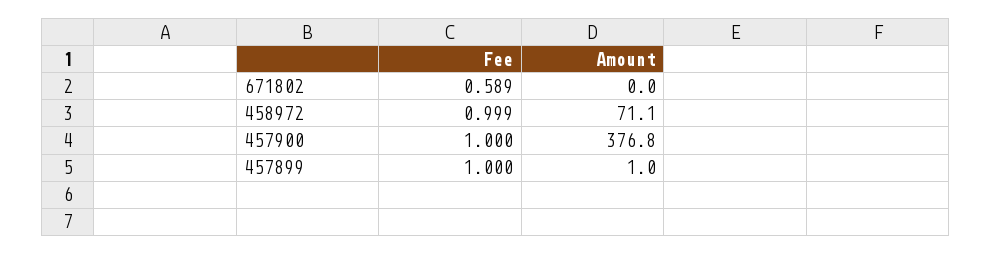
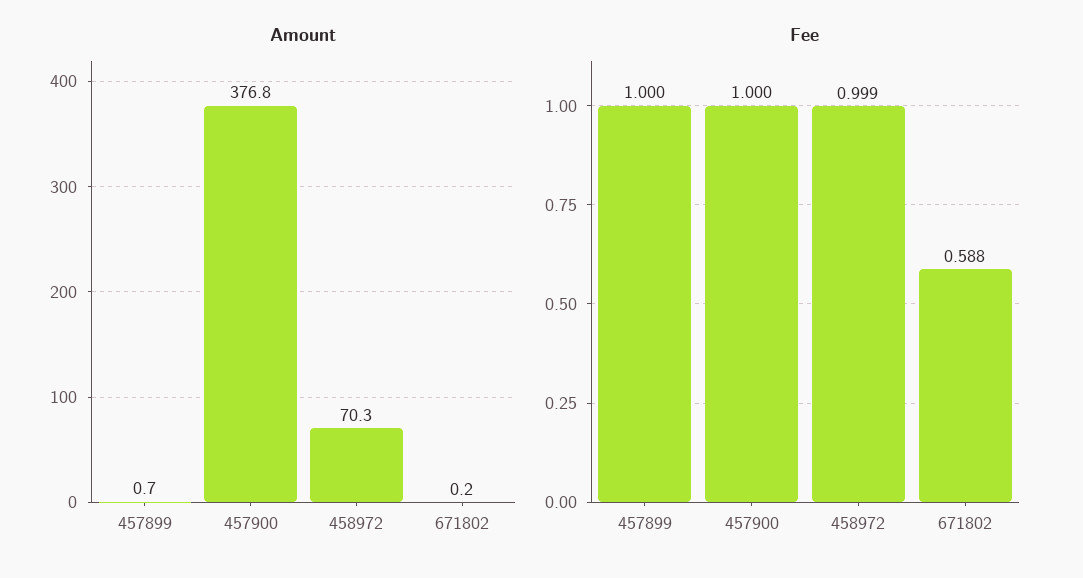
  {
    "Fee": {
-     "671802": 0.589,
+     "671802": 0.588,
      "458972": 0.999,
      "457900": 1,
      "457899": 1
    },
    "Amount": {
-     "671802": 0,
+     "671802": 0.2,
-     "458972": 71.1,
+     "458972": 70.3,
      "457900": 376.8,
-     "457899": 1
+     "457899": 0.7
    }
  }

